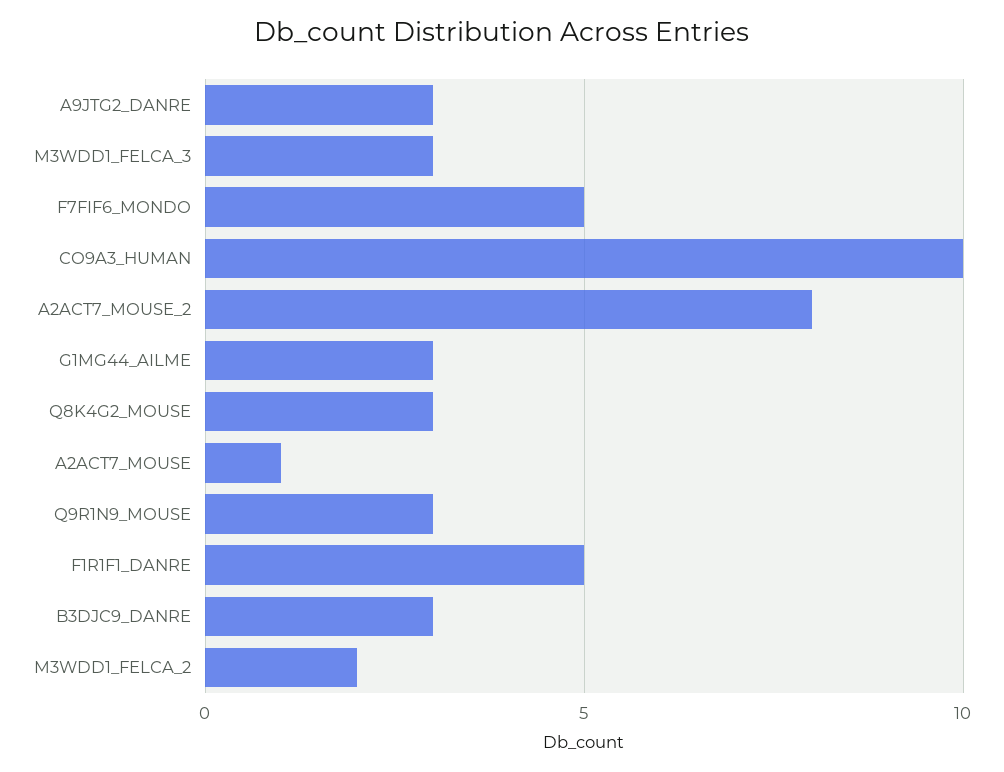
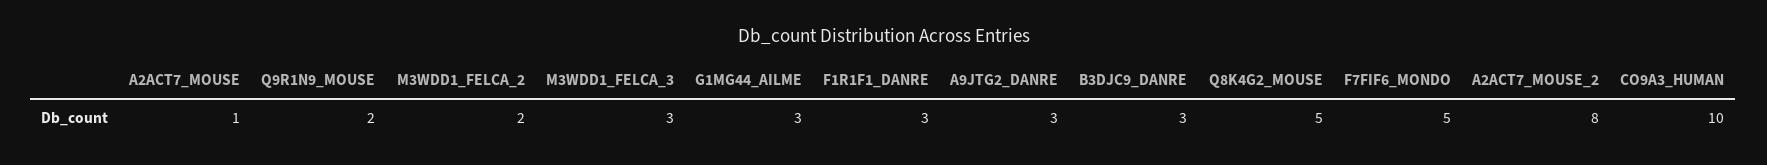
  {
    "A9JTG2_DANRE": 3,
    "M3WDD1_FELCA_3": 3,
    "F7FIF6_MONDO": 5,
    "CO9A3_HUMAN": 10,
    "A2ACT7_MOUSE_2": 8,
    "G1MG44_AILME": 3,
-   "Q8K4G2_MOUSE": 3,
+   "Q8K4G2_MOUSE": 5,
    "A2ACT7_MOUSE": 1,
-   "Q9R1N9_MOUSE": 3,
+   "Q9R1N9_MOUSE": 2,
-   "F1R1F1_DANRE": 5,
+   "F1R1F1_DANRE": 3,
    "B3DJC9_DANRE": 3,
    "M3WDD1_FELCA_2": 2
  }

